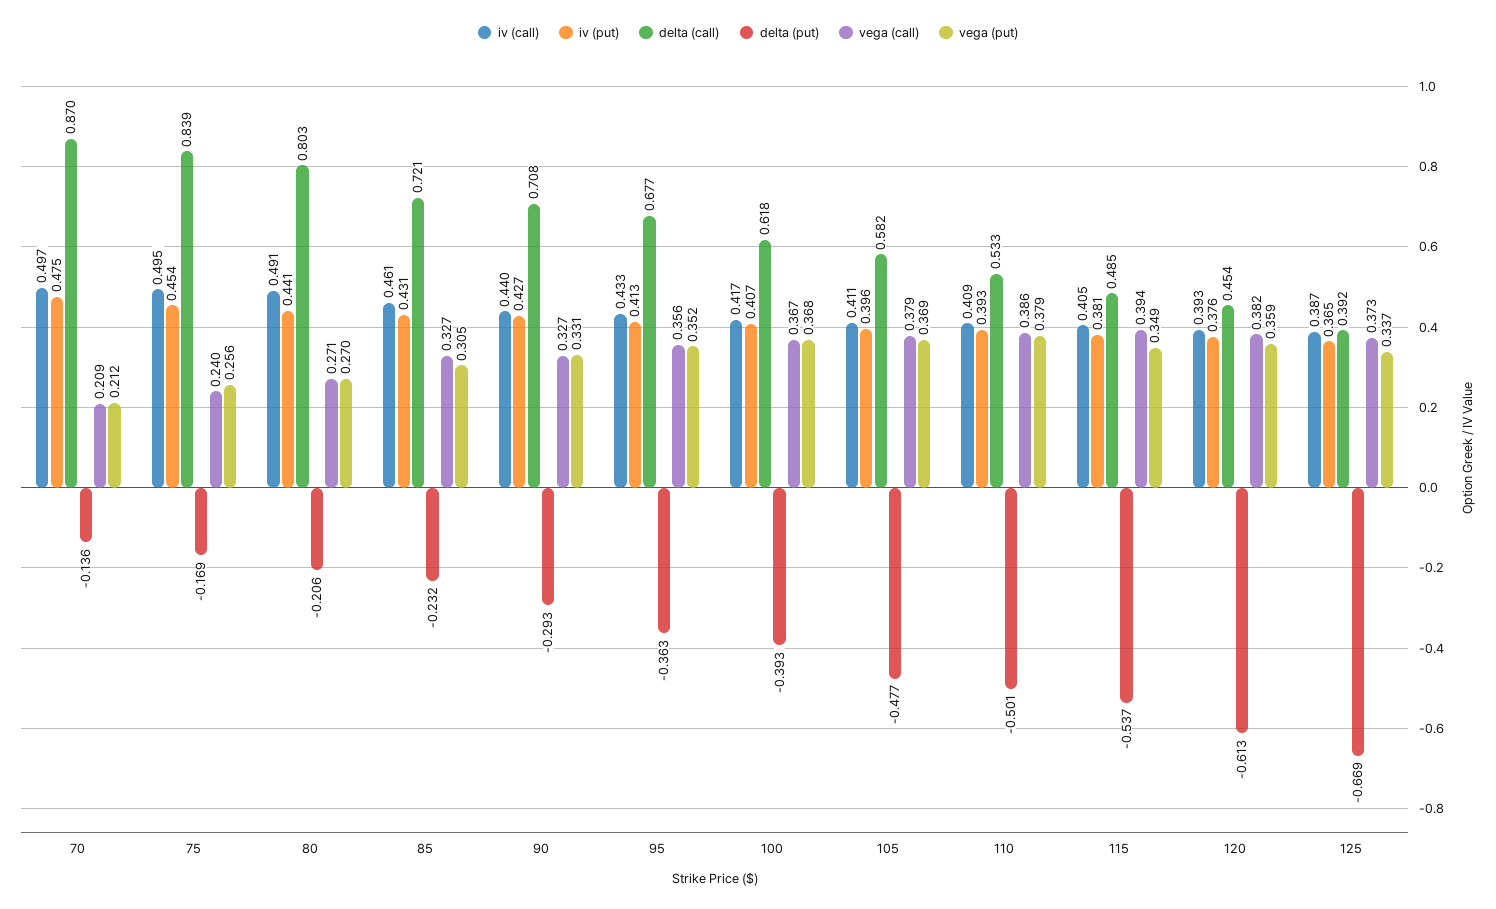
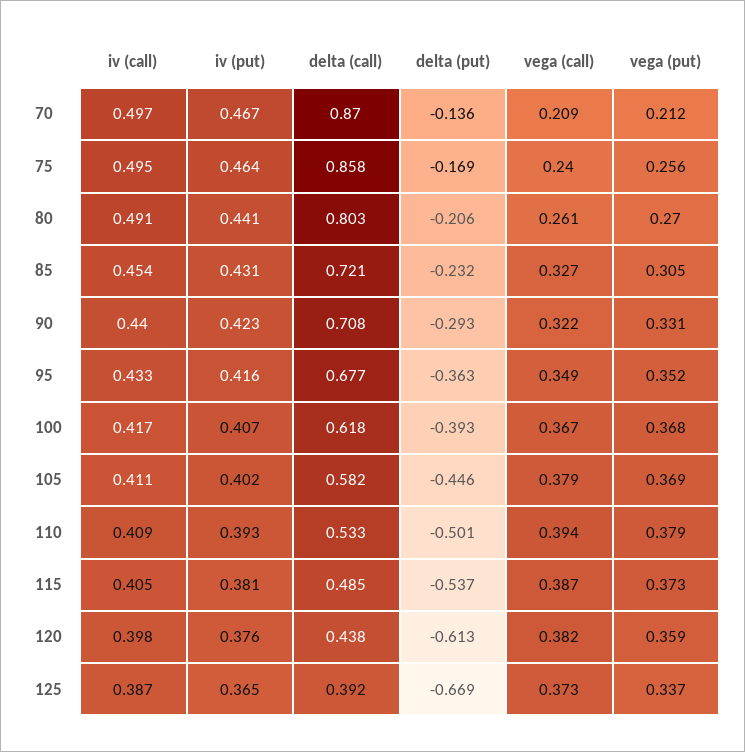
  {
    "iv (call)": {
      "70": 0.497,
      "75": 0.495,
      "80": 0.491,
-     "85": 0.461,
+     "85": 0.454,
      "90": 0.44,
      "95": 0.433,
      "100": 0.417,
      "105": 0.411,
      "110": 0.409,
      "115": 0.405,
-     "120": 0.393,
+     "120": 0.398,
      "125": 0.387
    },
    "iv (put)": {
-     "70": 0.475,
+     "70": 0.467,
-     "75": 0.454,
+     "75": 0.464,
      "80": 0.441,
      "85": 0.431,
-     "90": 0.427,
+     "90": 0.423,
-     "95": 0.413,
+     "95": 0.416,
      "100": 0.407,
-     "105": 0.396,
+     "105": 0.402,
      "110": 0.393,
      "115": 0.381,
      "120": 0.376,
      "125": 0.365
    },
    "delta (call)": {
      "70": 0.87,
-     "75": 0.839,
+     "75": 0.858,
      "80": 0.803,
      "85": 0.721,
      "90": 0.708,
      "95": 0.677,
      "100": 0.618,
      "105": 0.582,
      "110": 0.533,
      "115": 0.485,
-     "120": 0.454,
+     "120": 0.438,
      "125": 0.392
    },
    "delta (put)": {
      "70": -0.136,
      "75": -0.169,
      "80": -0.206,
      "85": -0.232,
      "90": -0.293,
      "95": -0.363,
      "100": -0.393,
-     "105": -0.477,
+     "105": -0.446,
      "110": -0.501,
      "115": -0.537,
      "120": -0.613,
      "125": -0.669
    },
    "vega (call)": {
      "70": 0.209,
      "75": 0.24,
-     "80": 0.271,
+     "80": 0.261,
      "85": 0.327,
-     "90": 0.327,
+     "90": 0.322,
-     "95": 0.356,
+     "95": 0.349,
      "100": 0.367,
      "105": 0.379,
-     "110": 0.386,
+     "110": 0.394,
-     "115": 0.394,
+     "115": 0.387,
      "120": 0.382,
      "125": 0.373
    },
    "vega (put)": {
      "70": 0.212,
      "75": 0.256,
      "80": 0.27,
      "85": 0.305,
      "90": 0.331,
      "95": 0.352,
      "100": 0.368,
      "105": 0.369,
      "110": 0.379,
-     "115": 0.349,
+     "115": 0.373,
      "120": 0.359,
      "125": 0.337
    }
  }

